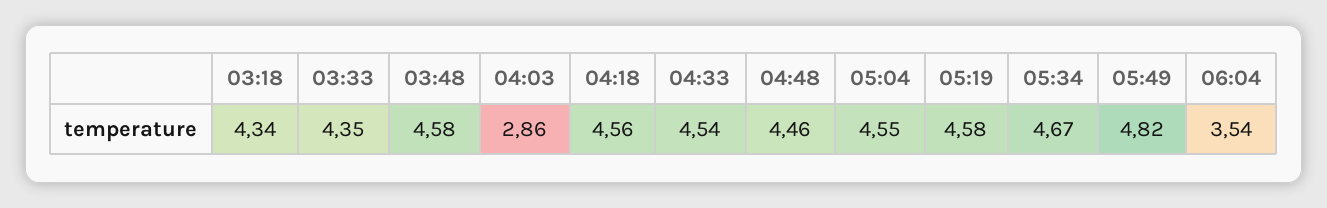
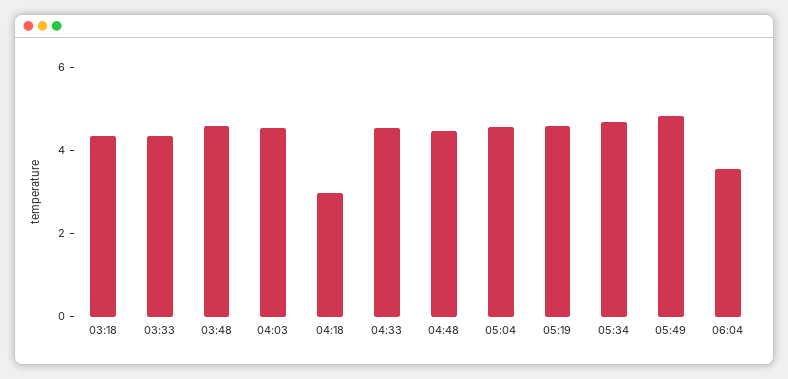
  {
    "03:18": 4.34,
    "03:33": 4.35,
    "03:48": 4.58,
-   "04:03": 2.86,
+   "04:03": 4.5,
-   "04:18": 4.56,
+   "04:18": 3,
    "04:33": 4.54,
    "04:48": 4.46,
    "05:04": 4.55,
    "05:19": 4.58,
    "05:34": 4.67,
    "05:49": 4.82,
    "06:04": 3.54
  }

